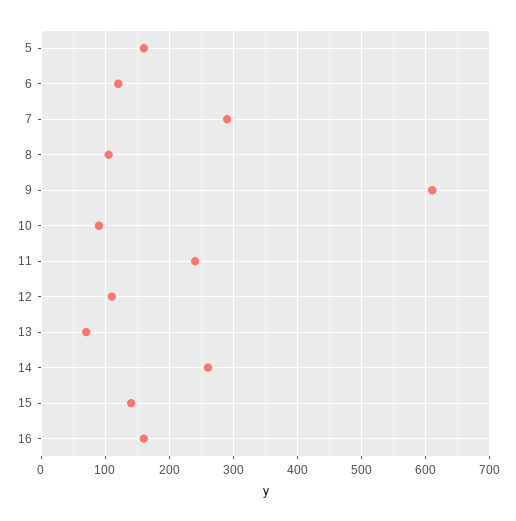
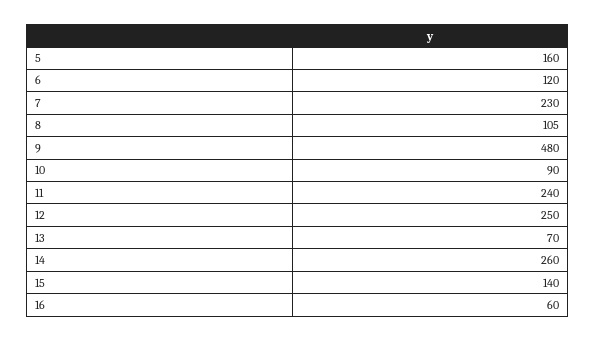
  {
    "5": 160,
    "6": 120,
-   "7": 290,
+   "7": 230,
    "8": 105,
-   "9": 610,
+   "9": 480,
    "10": 90,
    "11": 240,
-   "12": 110,
+   "12": 250,
    "13": 70,
    "14": 260,
    "15": 140,
-   "16": 160
+   "16": 60
  }

